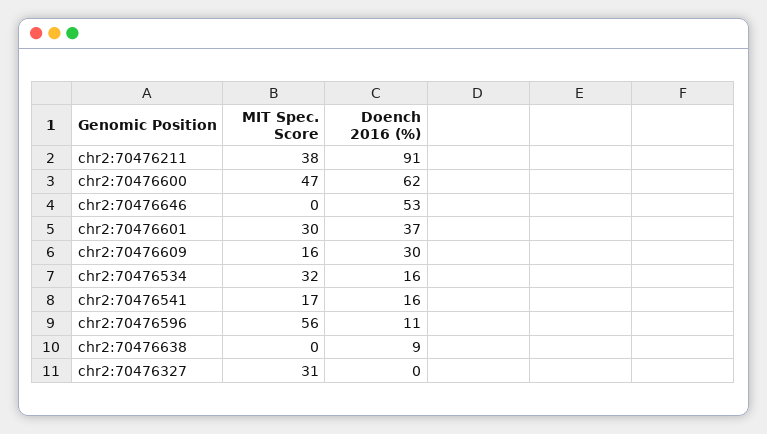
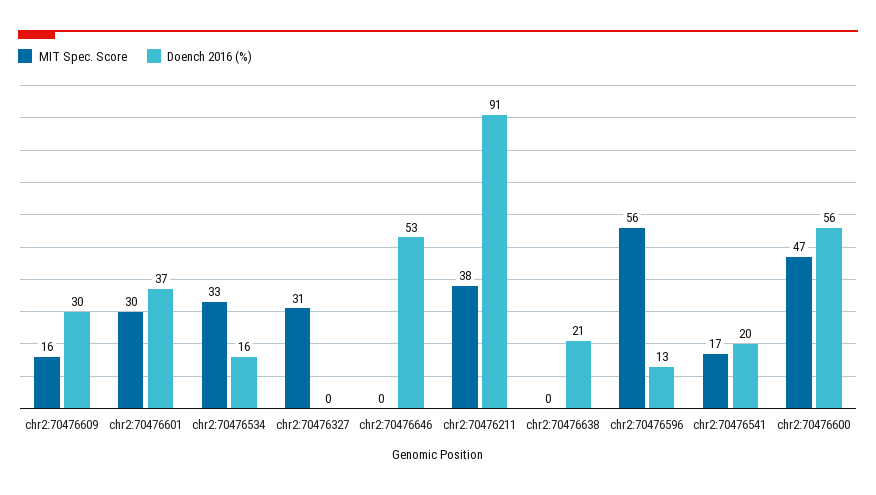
  {
    "MIT Spec. Score": {
      "chr2:70476211": 38,
      "chr2:70476600": 47,
      "chr2:70476646": 0,
      "chr2:70476601": 30,
      "chr2:70476609": 16,
-     "chr2:70476534": 32,
+     "chr2:70476534": 33,
      "chr2:70476541": 17,
      "chr2:70476596": 56,
      "chr2:70476638": 0,
      "chr2:70476327": 31
    },
    "Doench 2016 (%)": {
      "chr2:70476211": 91,
-     "chr2:70476600": 62,
+     "chr2:70476600": 56,
      "chr2:70476646": 53,
      "chr2:70476601": 37,
      "chr2:70476609": 30,
      "chr2:70476534": 16,
-     "chr2:70476541": 16,
+     "chr2:70476541": 20,
-     "chr2:70476596": 11,
+     "chr2:70476596": 13,
-     "chr2:70476638": 9,
+     "chr2:70476638": 21,
      "chr2:70476327": 0
    }
  }

